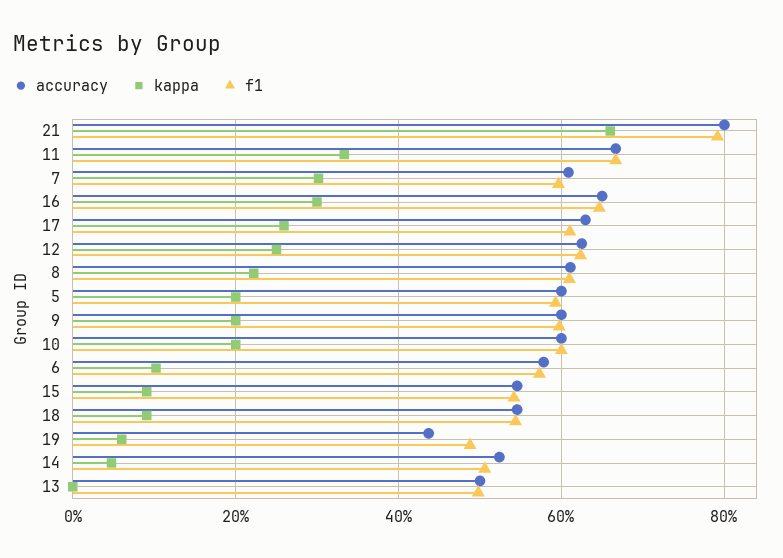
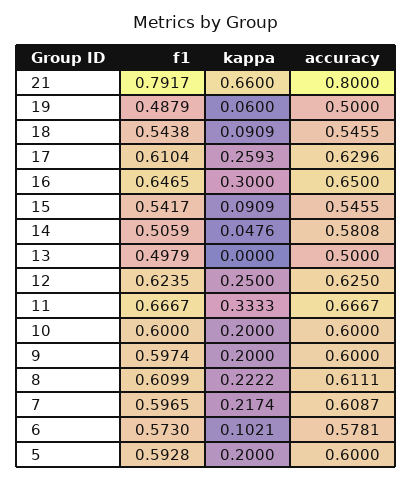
  {
    "accuracy": {
      "21": 0.8,
      "11": 0.6667,
      "7": 0.6087,
      "16": 0.65,
      "17": 0.6296,
      "12": 0.625,
      "8": 0.6111,
      "5": 0.6,
      "9": 0.6,
      "10": 0.6,
      "6": 0.5781,
      "15": 0.5455,
      "18": 0.5455,
-     "19": 0.44,
+     "19": 0.5,
-     "14": 0.52,
+     "14": 0.5808,
      "13": 0.5
    },
    "kappa": {
      "21": 0.66,
      "11": 0.3333,
-     "7": 0.3,
+     "7": 0.2174,
      "16": 0.3,
      "17": 0.2593,
      "12": 0.25,
      "8": 0.2222,
      "5": 0.2,
      "9": 0.2,
      "10": 0.2,
      "6": 0.1021,
      "15": 0.0909,
      "18": 0.0909,
      "19": 0.06,
      "14": 0.0476,
      "13": 0
    },
    "f1": {
      "21": 0.7917,
      "11": 0.6667,
      "7": 0.5965,
      "16": 0.6465,
      "17": 0.6104,
      "12": 0.6235,
      "8": 0.6099,
      "5": 0.5928,
      "9": 0.5974,
      "10": 0.6,
      "6": 0.573,
      "15": 0.5417,
      "18": 0.5438,
      "19": 0.4879,
      "14": 0.5059,
      "13": 0.4979
    }
  }

